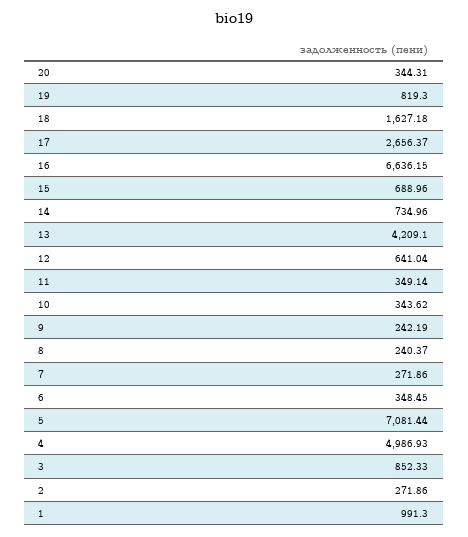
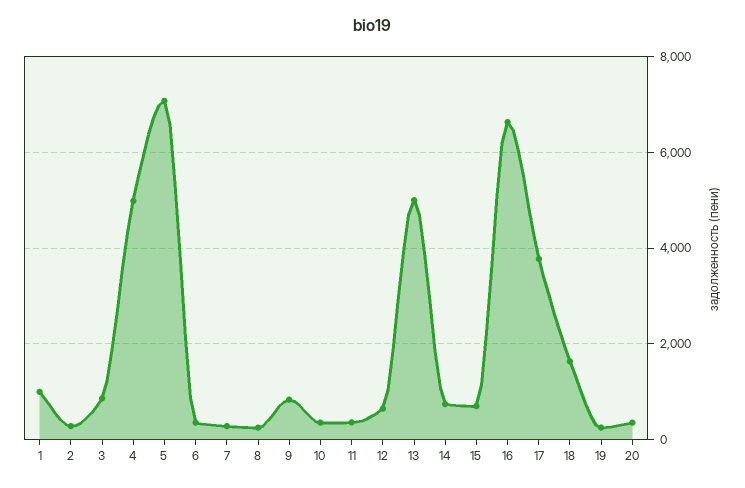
  {
    "20": 344.31,
-   "19": 819.3,
+   "19": 200,
    "18": 1627.18,
-   "17": 2656.37,
+   "17": 3800,
    "16": 6636.15,
    "15": 688.96,
    "14": 734.96,
-   "13": 4209.1,
+   "13": 5000,
    "12": 641.04,
    "11": 349.14,
    "10": 343.62,
-   "9": 242.19,
+   "9": 800,
    "8": 240.37,
    "7": 271.86,
    "6": 348.45,
    "5": 7081.44,
    "4": 4986.93,
    "3": 852.33,
    "2": 271.86,
    "1": 991.3
  }

